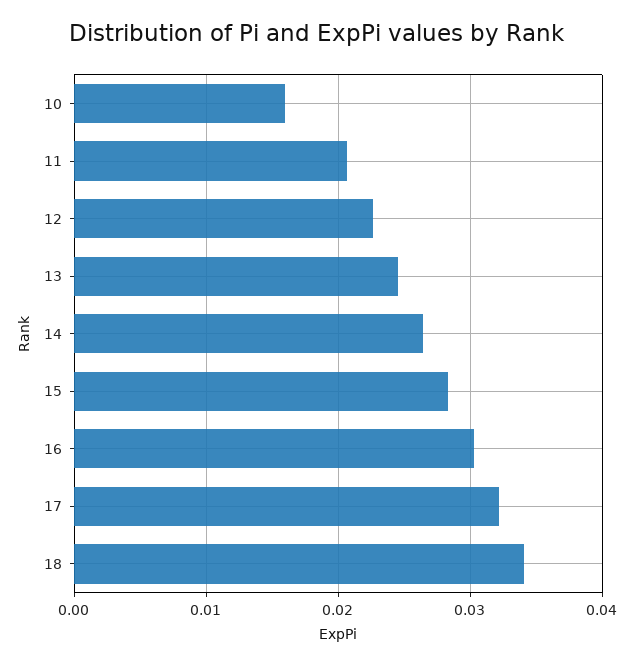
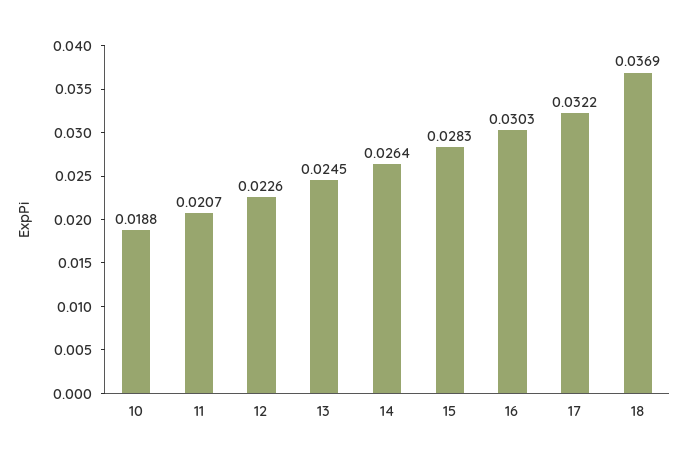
  {
-   "10": 0.016,
+   "10": 0.0188,
    "11": 0.0207,
    "12": 0.0226,
    "13": 0.0245,
    "14": 0.0264,
    "15": 0.0283,
    "16": 0.0303,
    "17": 0.0322,
-   "18": 0.034
+   "18": 0.0369
  }

